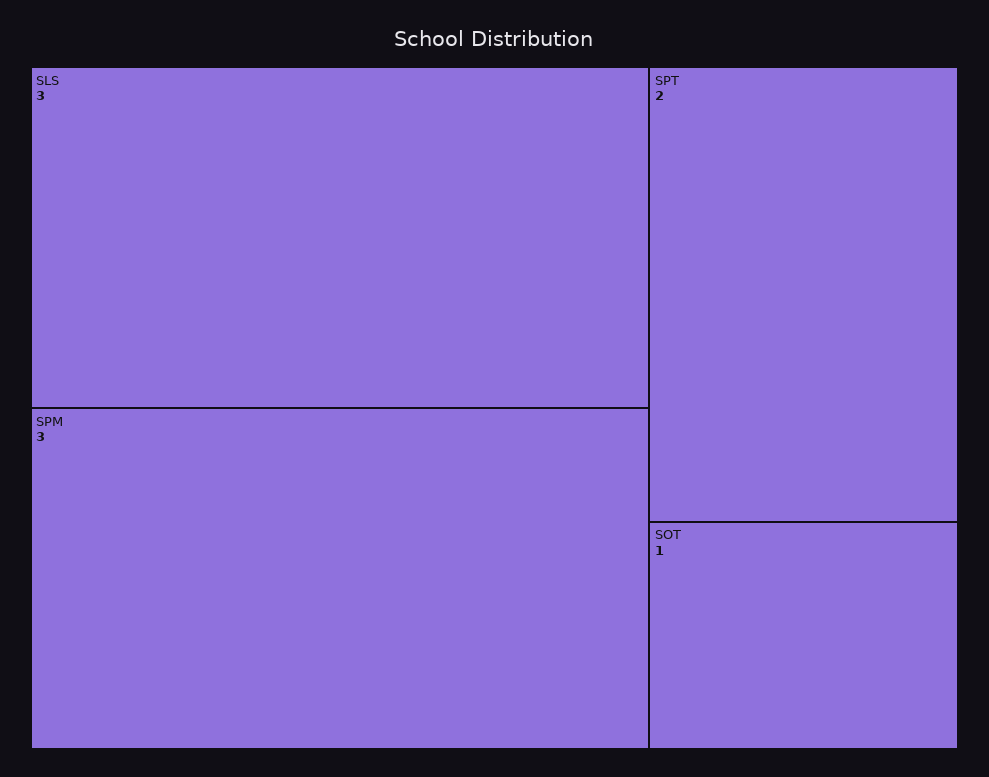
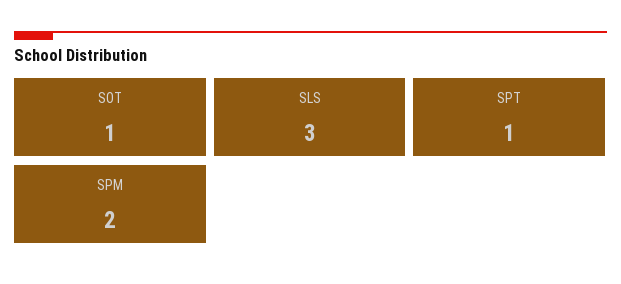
  {
    "SLS": 3,
-   "SPM": 3,
+   "SPM": 2,
-   "SPT": 2,
+   "SPT": 1,
    "SOT": 1
  }

